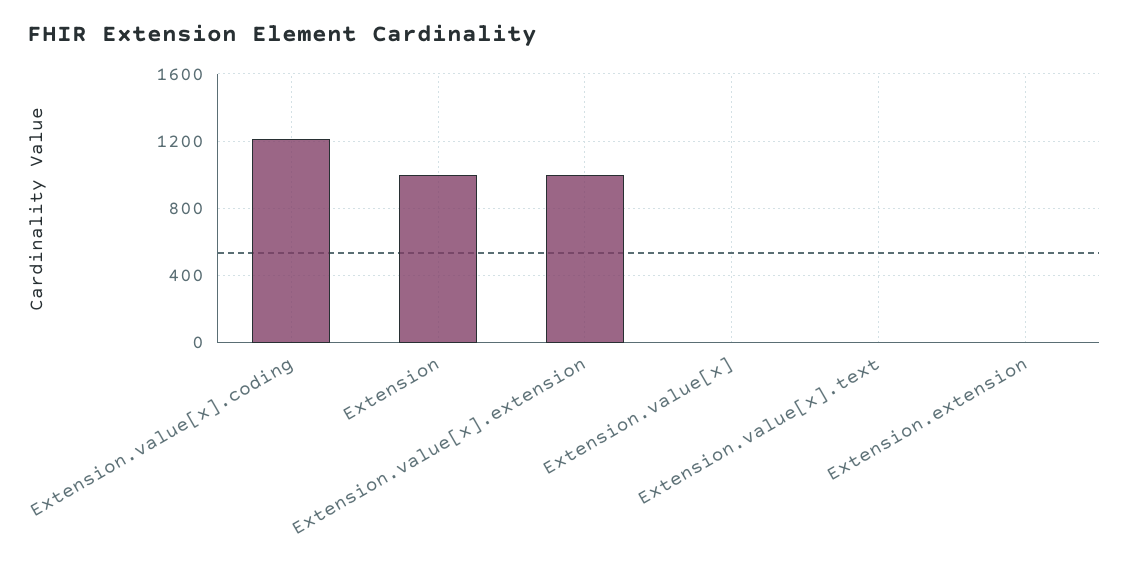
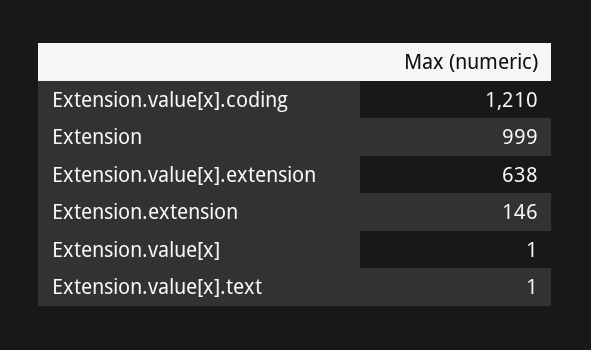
  {
    "Extension.value[x].coding": 1210,
    "Extension": 999,
-   "Extension.value[x].extension": 1000,
+   "Extension.value[x].extension": 638,
    "Extension.value[x]": 1,
    "Extension.value[x].text": 1,
-   "Extension.extension": 0
+   "Extension.extension": 146
  }

